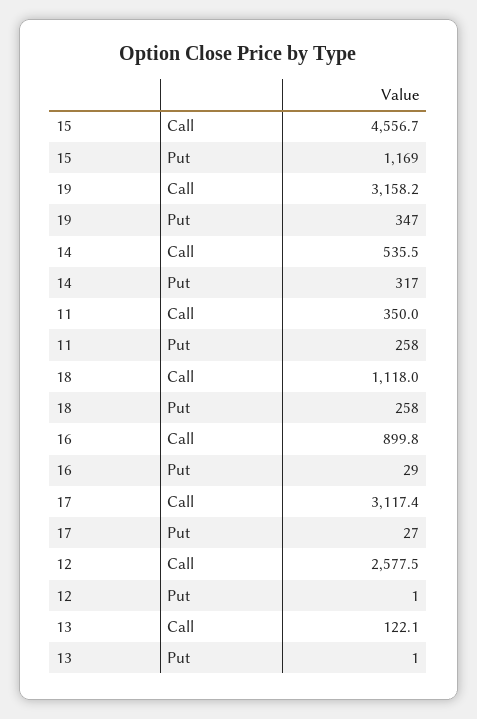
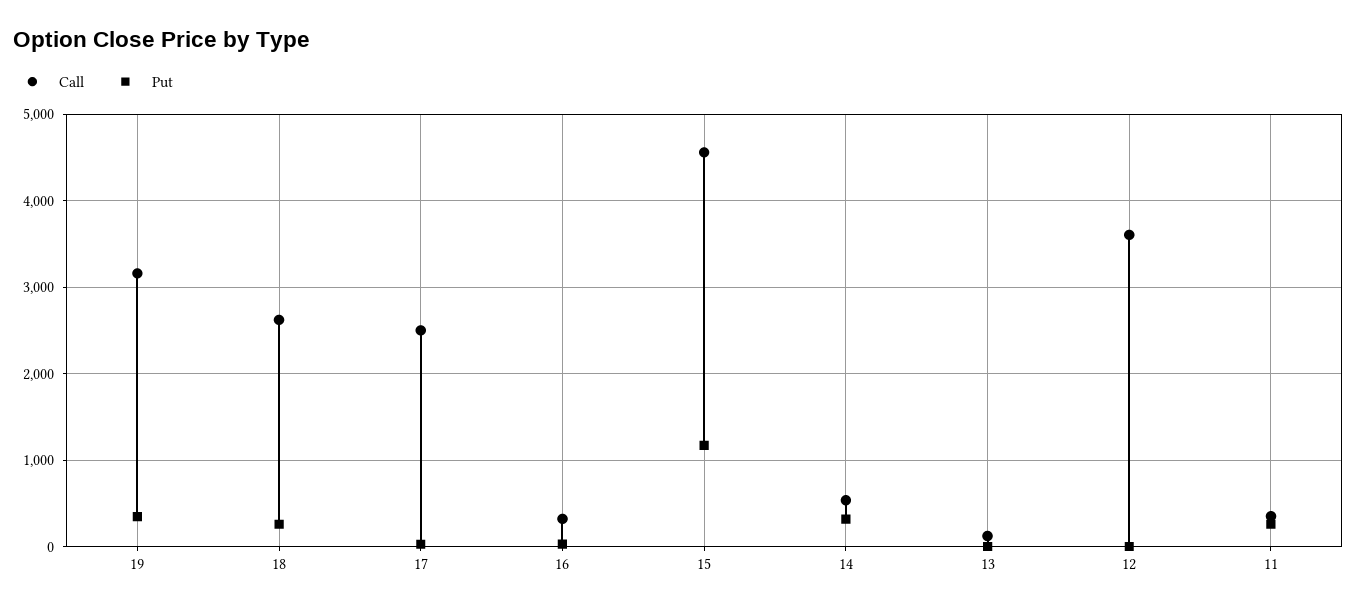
  {
    "Call": {
      "15": 4556.7,
      "19": 3158.2,
      "14": 535.5,
      "11": 350,
-     "18": 1118,
+     "18": 2600,
-     "16": 899.8,
+     "16": 300,
-     "17": 3117.4,
+     "17": 2500,
-     "12": 2577.5,
+     "12": 3600,
      "13": 122.1
    },
    "Put": {
      "15": 1169,
      "19": 347,
      "14": 317,
      "11": 258,
      "18": 258,
      "16": 29,
      "17": 27,
      "12": 1,
      "13": 1
    }
  }

